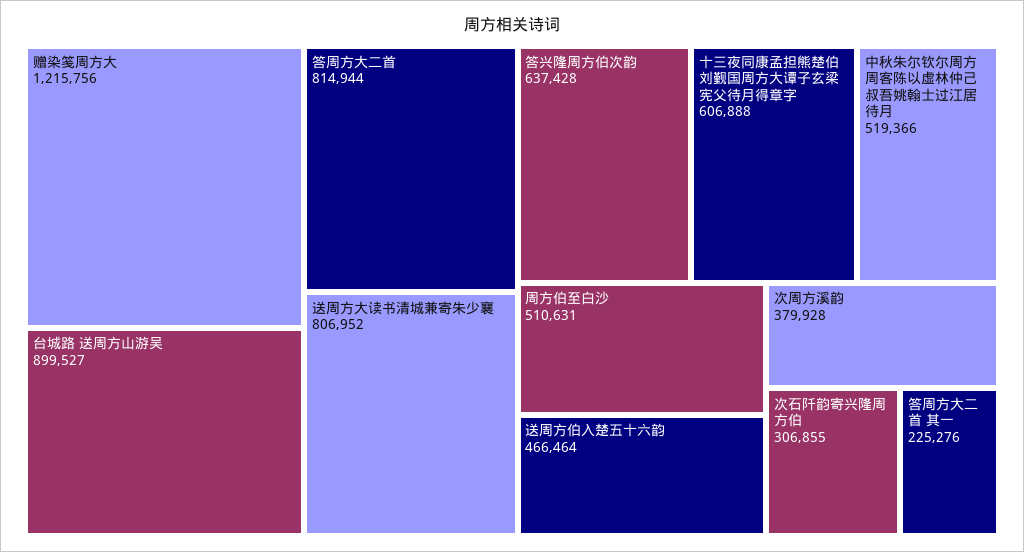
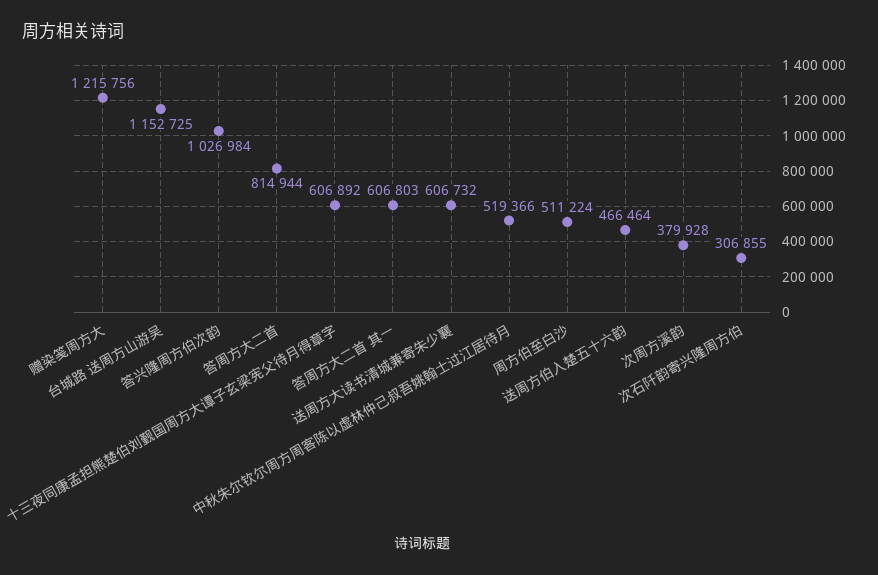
  {
    "赠染笺周方大": 1215756,
-   "台城路 送周方山游吴": 899527,
+   "台城路 送周方山游吴": 1152725,
    "答周方大二首": 814944,
-   "送周方大读书清城兼寄朱少襄": 806952,
+   "送周方大读书清城兼寄朱少襄": 606732,
-   "答兴隆周方伯次韵": 637428,
+   "答兴隆周方伯次韵": 1026984,
-   "十三夜同康孟担熊楚伯刘觐国周方大谭子玄梁宪父待月得章字": 606888,
+   "十三夜同康孟担熊楚伯刘觐国周方大谭子玄梁宪父待月得章字": 606892,
    "中秋朱尔钦尔周方周客陈以虚林仲己叔吾姚翰士过江居待月": 519366,
-   "周方伯至白沙": 510631,
+   "周方伯至白沙": 511224,
    "送周方伯入楚五十六韵": 466464,
    "次周方溪韵": 379928,
    "次石阡韵寄兴隆周方伯": 306855,
-   "答周方大二首 其一": 225276
+   "答周方大二首 其一": 606803
  }

